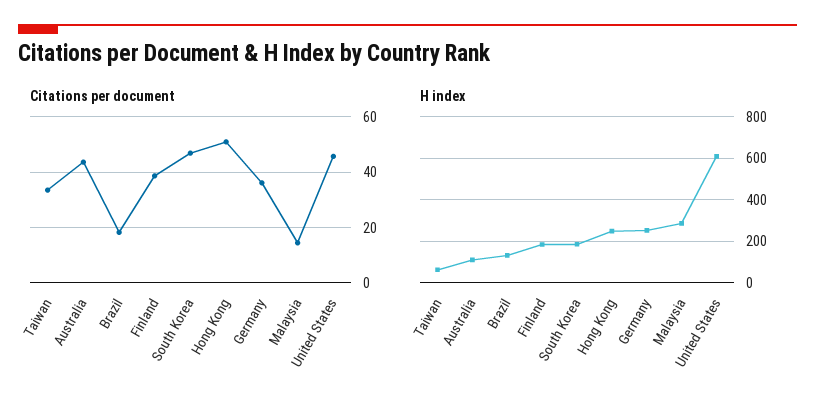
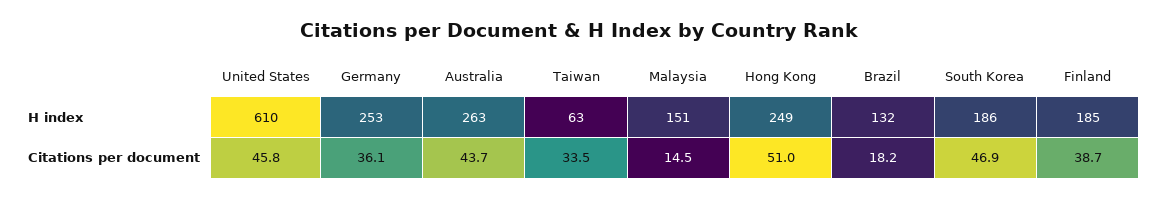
  {
    "Citations per document": {
      "Taiwan": 33.5,
      "Australia": 43.7,
      "Brazil": 18.2,
      "Finland": 38.7,
      "South Korea": 46.9,
      "Hong Kong": 51,
      "Germany": 36.1,
      "Malaysia": 14.5,
      "United States": 45.8
    },
    "H index": {
      "Taiwan": 63,
-     "Australia": 100,
+     "Australia": 263,
      "Brazil": 132,
      "Finland": 185,
      "South Korea": 186,
      "Hong Kong": 249,
      "Germany": 253,
-     "Malaysia": 300,
+     "Malaysia": 151,
      "United States": 610
    }
  }

